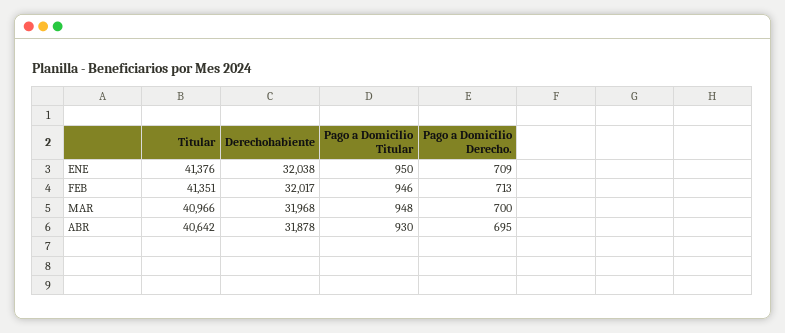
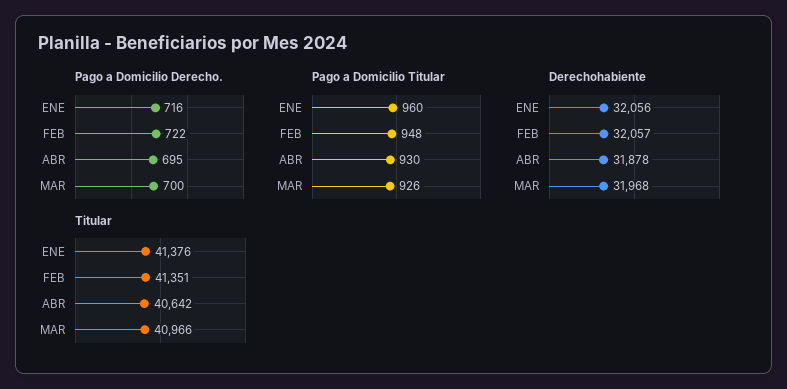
  {
    "Titular": {
      "ENE": 41376,
      "FEB": 41351,
      "MAR": 40966,
      "ABR": 40642
    },
    "Derechohabiente": {
-     "ENE": 32038,
+     "ENE": 32056,
-     "FEB": 32017,
+     "FEB": 32057,
      "MAR": 31968,
      "ABR": 31878
    },
    "Pago a Domicilio Titular": {
-     "ENE": 950,
+     "ENE": 960,
-     "FEB": 946,
+     "FEB": 948,
-     "MAR": 948,
+     "MAR": 926,
      "ABR": 930
    },
    "Pago a Domicilio Derecho.": {
-     "ENE": 709,
+     "ENE": 716,
-     "FEB": 713,
+     "FEB": 722,
      "MAR": 700,
      "ABR": 695
    }
  }

